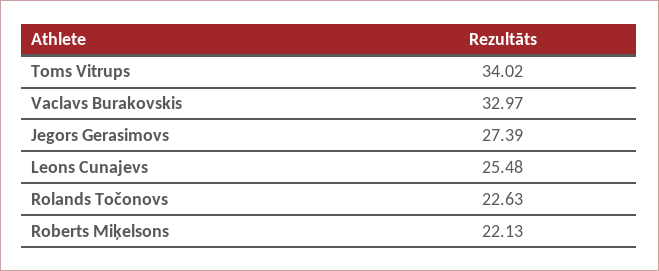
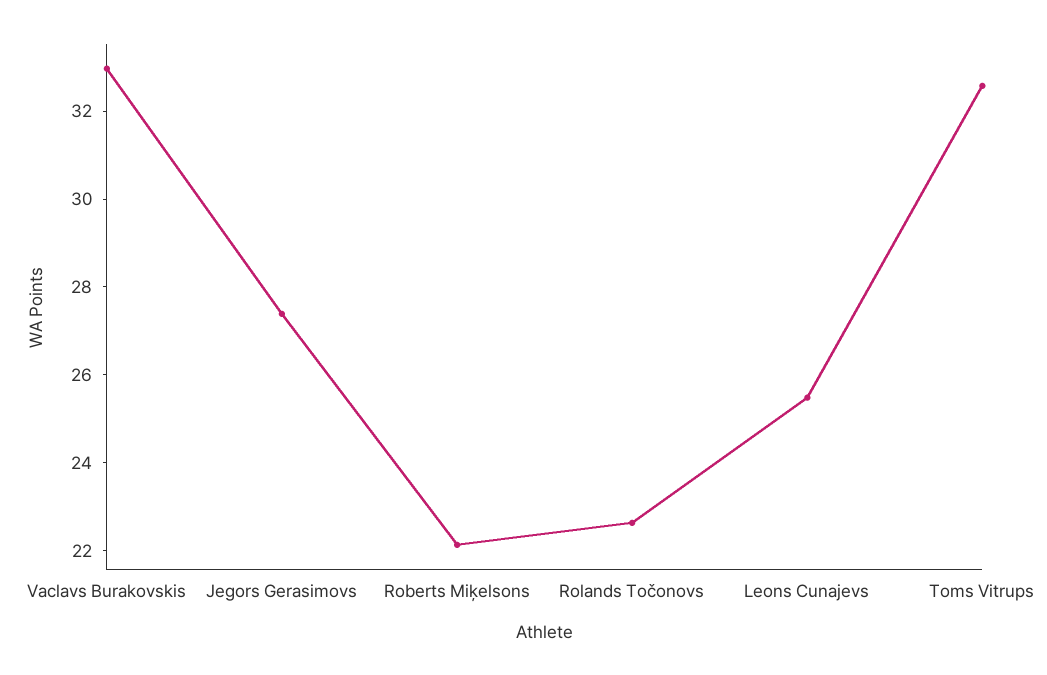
  {
-   "Toms Vitrups": 34.02,
+   "Toms Vitrups": 32.5,
    "Vaclavs Burakovskis": 32.97,
    "Jegors Gerasimovs": 27.39,
    "Leons Cunajevs": 25.48,
    "Rolands Točonovs": 22.63,
    "Roberts Miķelsons": 22.13
  }

